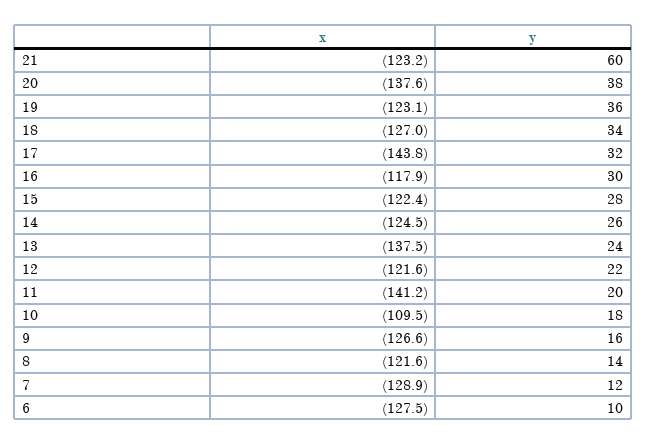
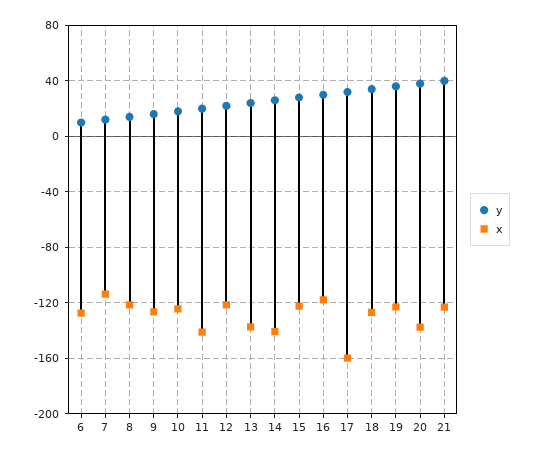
  {
    "x": {
      "21": -123.2,
      "20": -137.6,
      "19": -123.1,
      "18": -127,
-     "17": -143.8,
+     "17": -160,
      "16": -117.9,
      "15": -122.4,
-     "14": -124.5,
+     "14": -140,
      "13": -137.5,
      "12": -121.6,
      "11": -141.2,
-     "10": -109.5,
+     "10": -125,
      "9": -126.6,
      "8": -121.6,
-     "7": -128.9,
+     "7": -115,
      "6": -127.5
    },
    "y": {
-     "21": 60,
+     "21": 40,
      "20": 38,
      "19": 36,
      "18": 34,
      "17": 32,
      "16": 30,
      "15": 28,
      "14": 26,
      "13": 24,
      "12": 22,
      "11": 20,
      "10": 18,
      "9": 16,
      "8": 14,
      "7": 12,
      "6": 10
    }
  }

